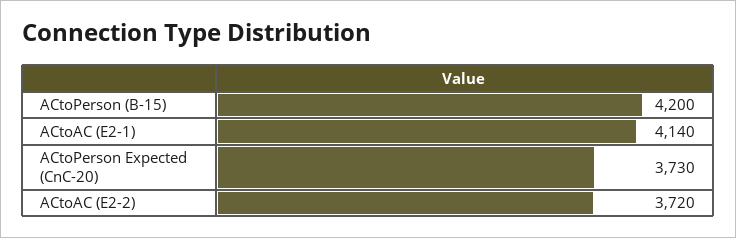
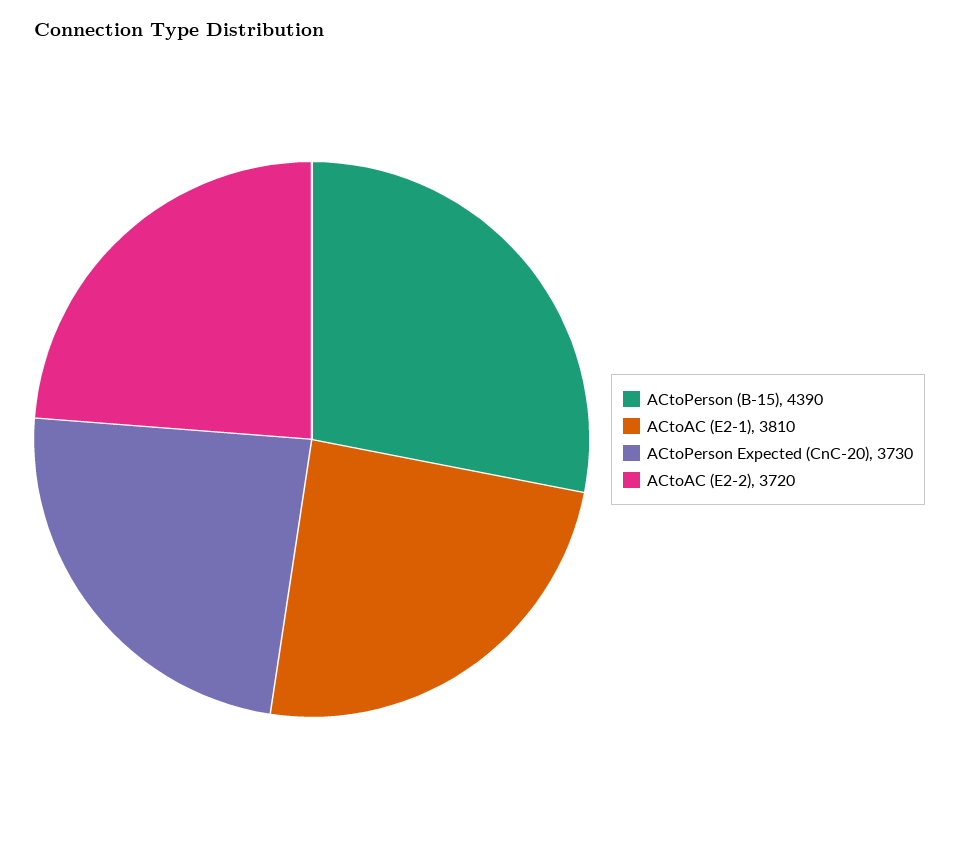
  {
-   "ACtoPerson (B-15)": 4200,
+   "ACtoPerson (B-15)": 4390,
-   "ACtoAC (E2-1)": 4140,
+   "ACtoAC (E2-1)": 3810,
    "ACtoPerson Expected (CnC-20)": 3730,
    "ACtoAC (E2-2)": 3720
  }

